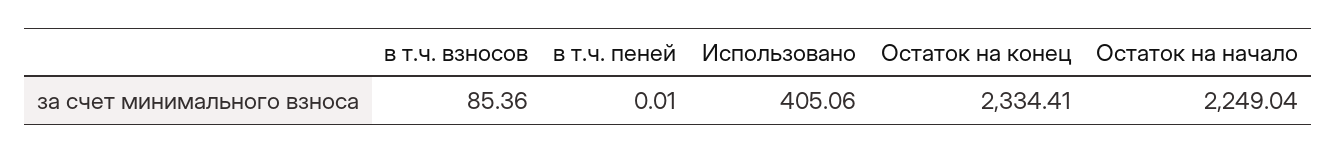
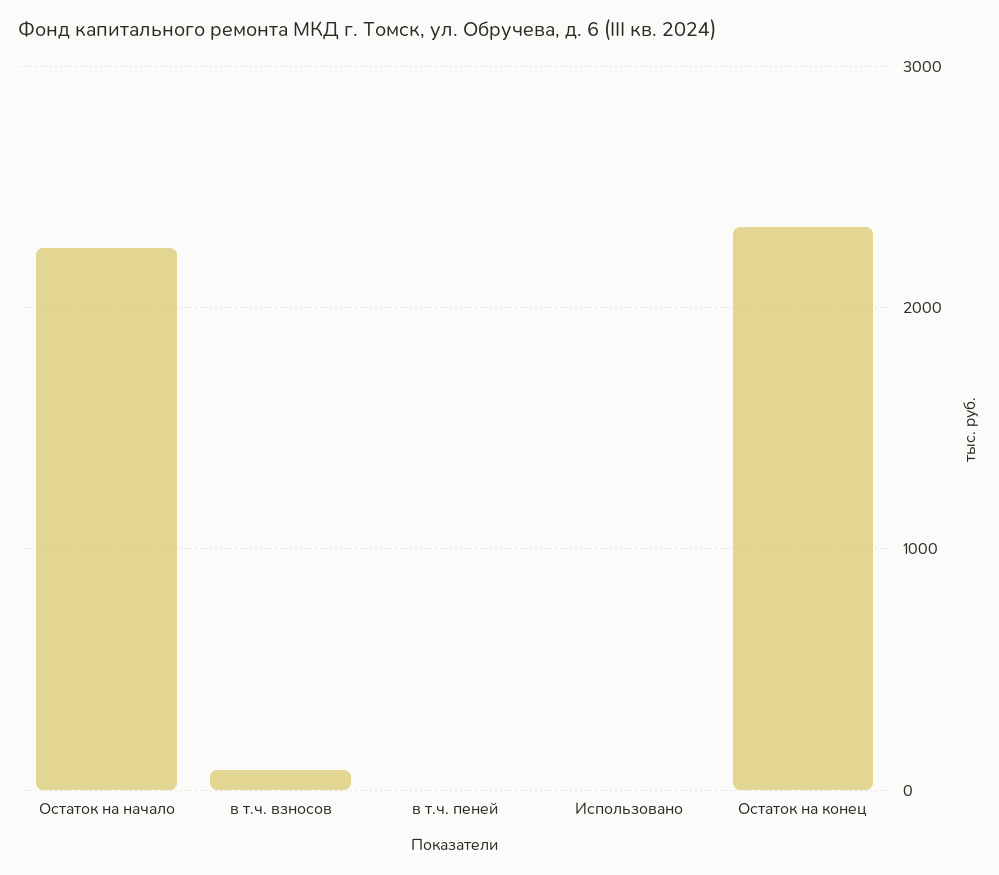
  {
    "в т.ч. взносов": 85.36,
    "в т.ч. пеней": 0.01,
-   "Использовано": 405.06,
+   "Использовано": 0,
    "Остаток на конец": 2334.41,
    "Остаток на начало": 2249.04
  }

